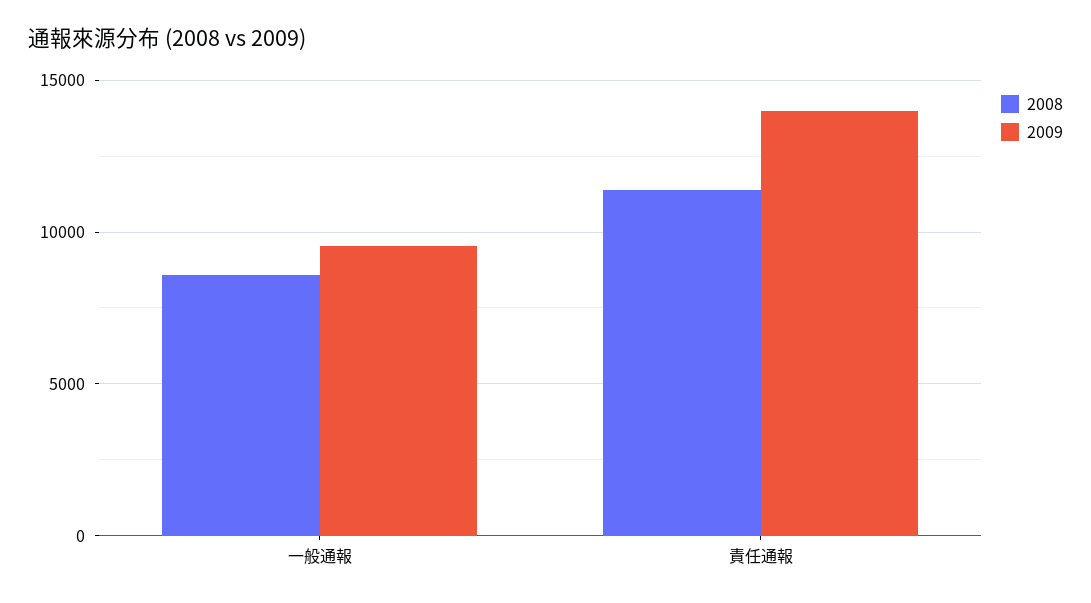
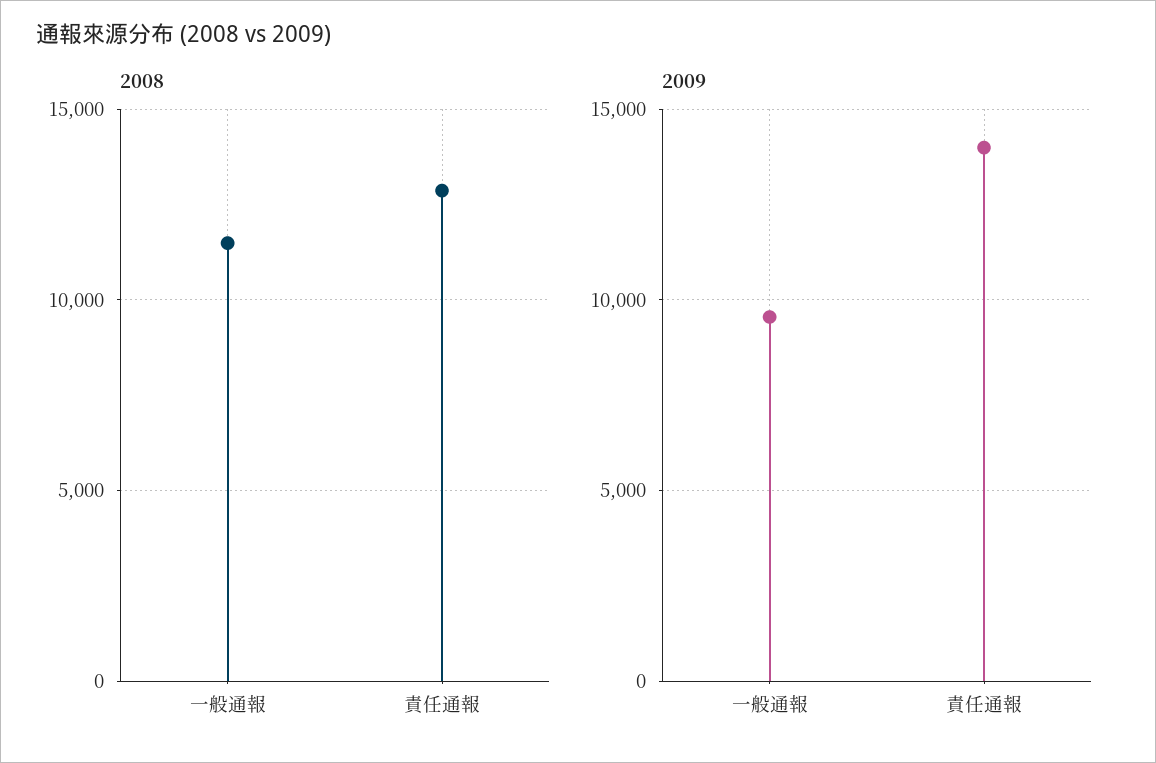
  {
    "2008": {
-     "一般通報": 8500,
+     "一般通報": 11500,
-     "責任通報": 11500
+     "責任通報": 13000
    },
    "2009": {
      "一般通報": 9500,
      "責任通報": 14000
    }
  }

